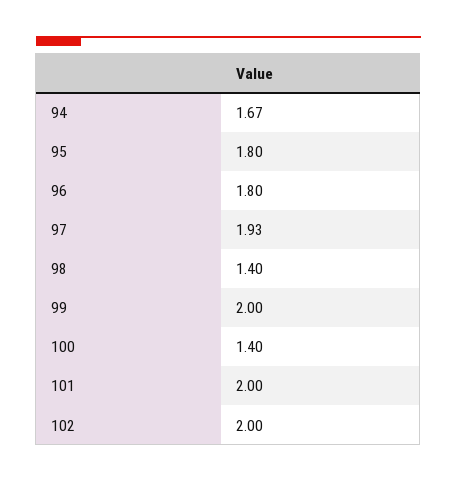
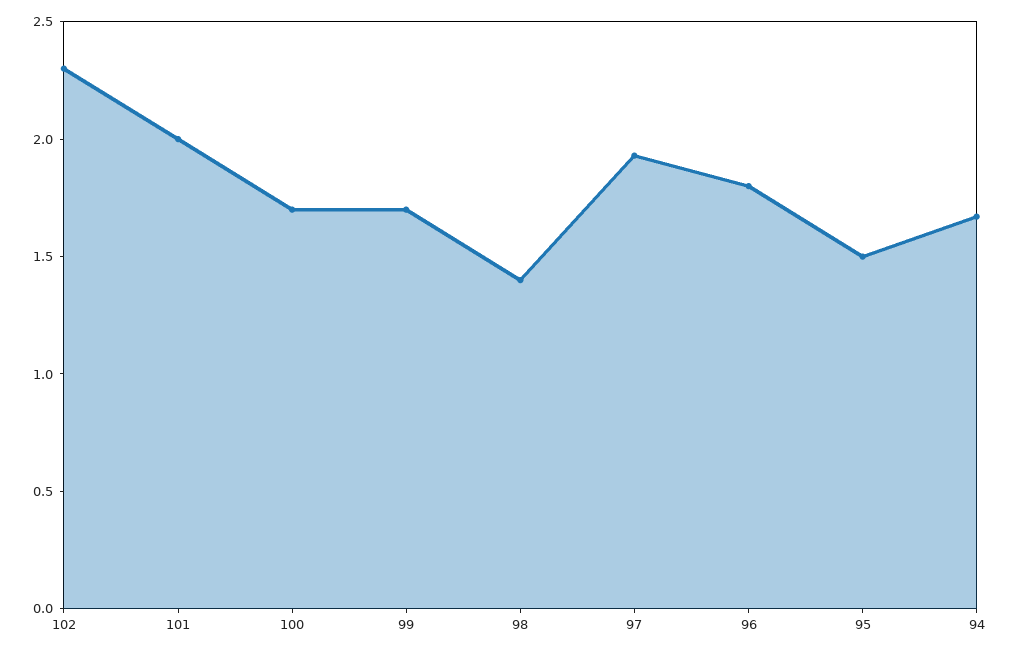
  {
    "94": 1.67,
-   "95": 1.8,
+   "95": 1.5,
    "96": 1.8,
    "97": 1.93,
    "98": 1.4,
-   "99": 2,
+   "99": 1.7,
-   "100": 1.4,
+   "100": 1.7,
    "101": 2,
-   "102": 2
+   "102": 2.3
  }

